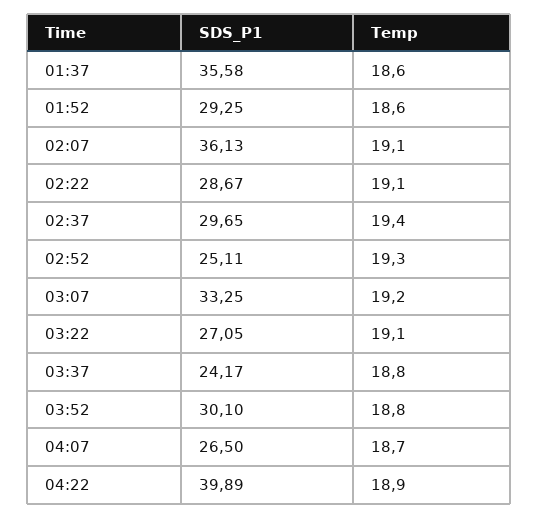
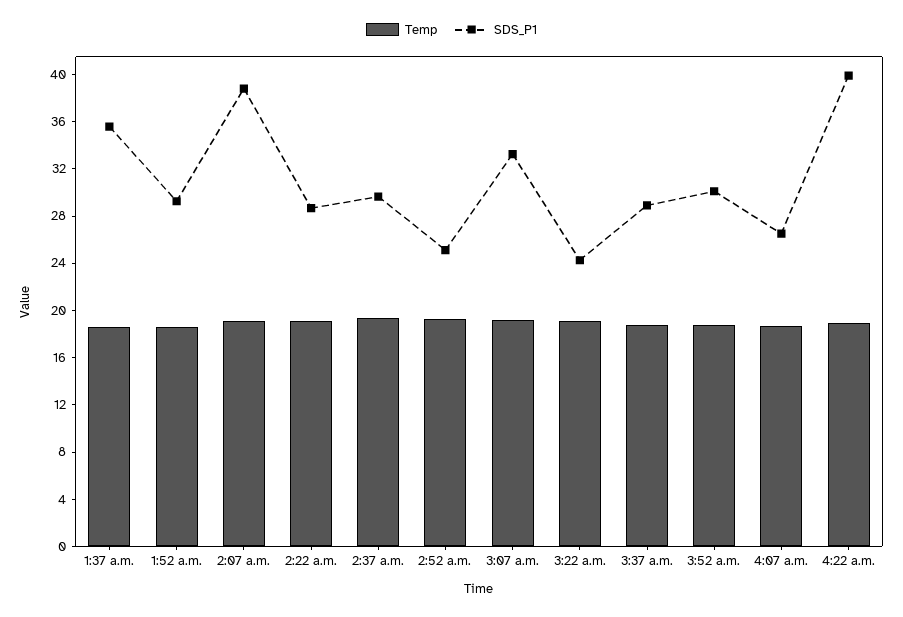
  {
    "SDS_P1": {
      "01:37": 35.58,
      "01:52": 29.25,
-     "02:07": 36.13,
+     "02:07": 39,
      "02:22": 28.67,
      "02:37": 29.65,
      "02:52": 25.11,
      "03:07": 33.25,
-     "03:22": 27.05,
+     "03:22": 24,
-     "03:37": 24.17,
+     "03:37": 29,
      "03:52": 30.1,
      "04:07": 26.5,
      "04:22": 39.89
    },
    "Temp": {
      "01:37": 18.6,
      "01:52": 18.6,
      "02:07": 19.1,
      "02:22": 19.1,
      "02:37": 19.4,
      "02:52": 19.3,
      "03:07": 19.2,
      "03:22": 19.1,
      "03:37": 18.8,
      "03:52": 18.8,
      "04:07": 18.7,
      "04:22": 18.9
    }
  }

